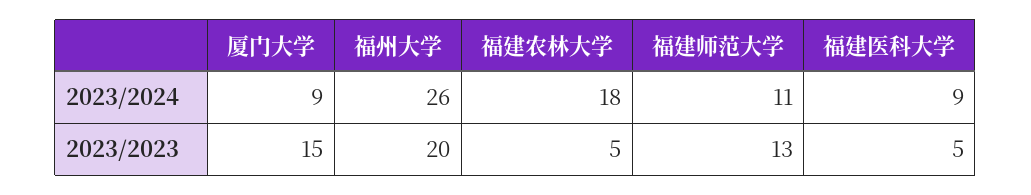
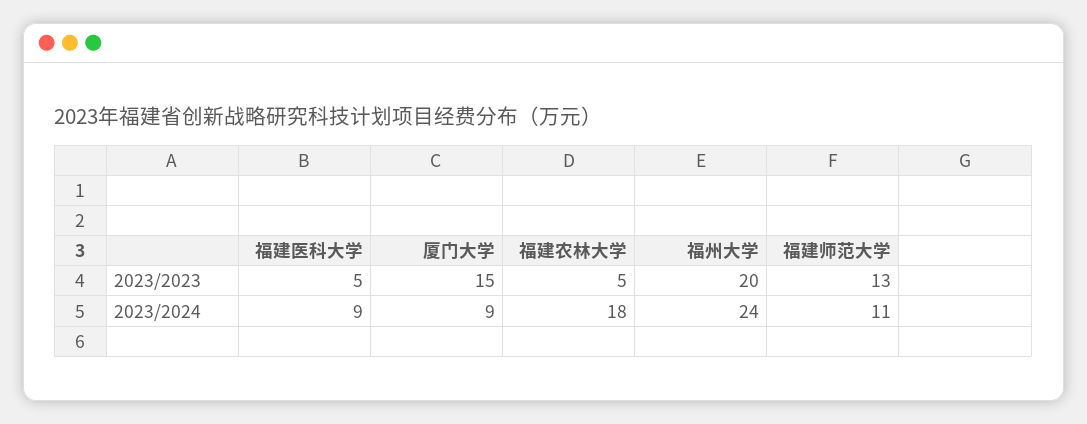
  {
    "厦门大学": {
      "2023/2024": 9,
      "2023/2023": 15
    },
    "福州大学": {
-     "2023/2024": 26,
+     "2023/2024": 24,
      "2023/2023": 20
    },
    "福建农林大学": {
      "2023/2024": 18,
      "2023/2023": 5
    },
    "福建师范大学": {
      "2023/2024": 11,
      "2023/2023": 13
    },
    "福建医科大学": {
      "2023/2024": 9,
      "2023/2023": 5
    }
  }

